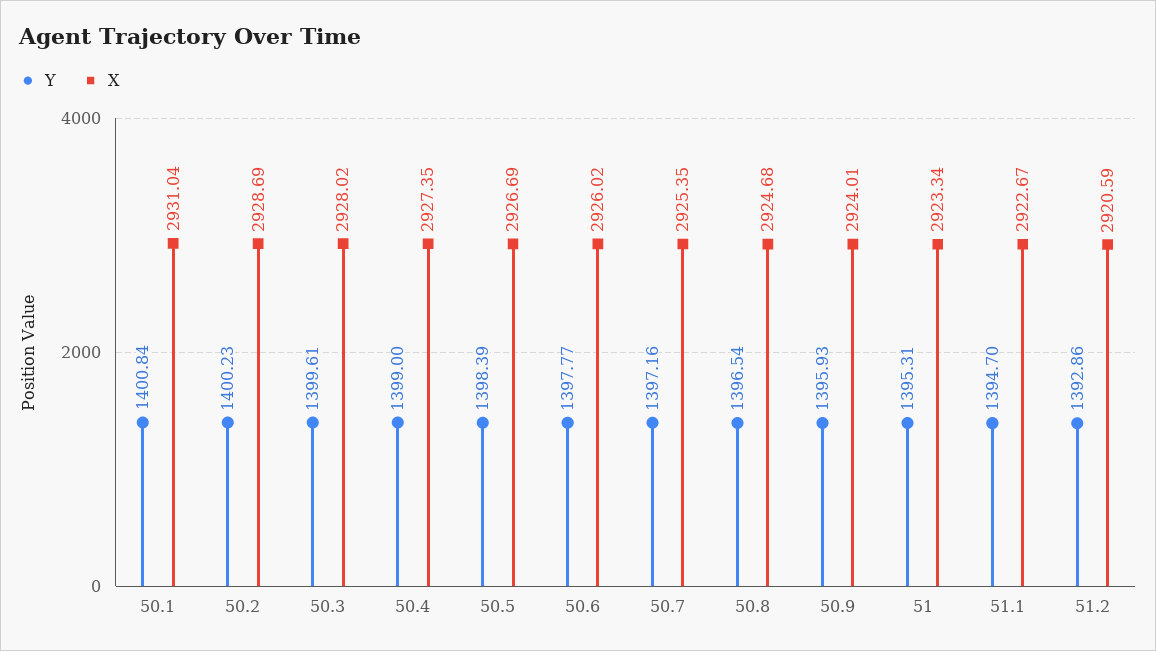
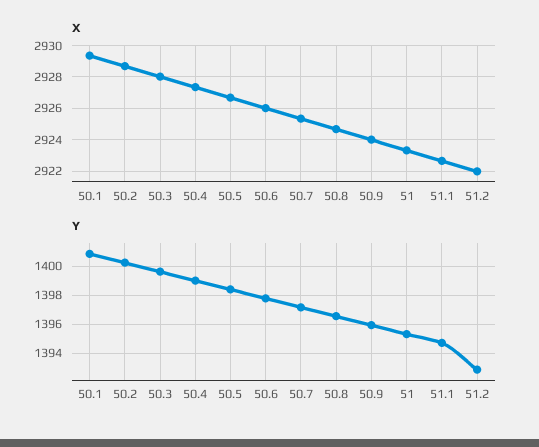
  {
    "Y": {
      "50.1": 1400.84,
      "50.2": 1400.23,
      "50.3": 1399.61,
      "50.4": 1399,
      "50.5": 1398.39,
      "50.6": 1397.77,
      "50.7": 1397.16,
      "50.8": 1396.54,
      "50.9": 1395.93,
      "51": 1395.31,
      "51.1": 1394.7,
      "51.2": 1392.86
    },
    "X": {
-     "50.1": 2931.04,
+     "50.1": 2929.5,
      "50.2": 2928.69,
      "50.3": 2928.02,
      "50.4": 2927.35,
      "50.5": 2926.69,
      "50.6": 2926.02,
      "50.7": 2925.35,
      "50.8": 2924.68,
      "50.9": 2924.01,
      "51": 2923.34,
      "51.1": 2922.67,
-     "51.2": 2920.59
+     "51.2": 2922
    }
  }

